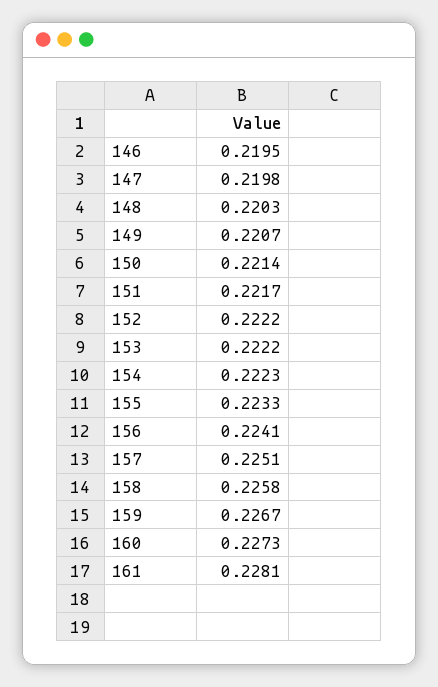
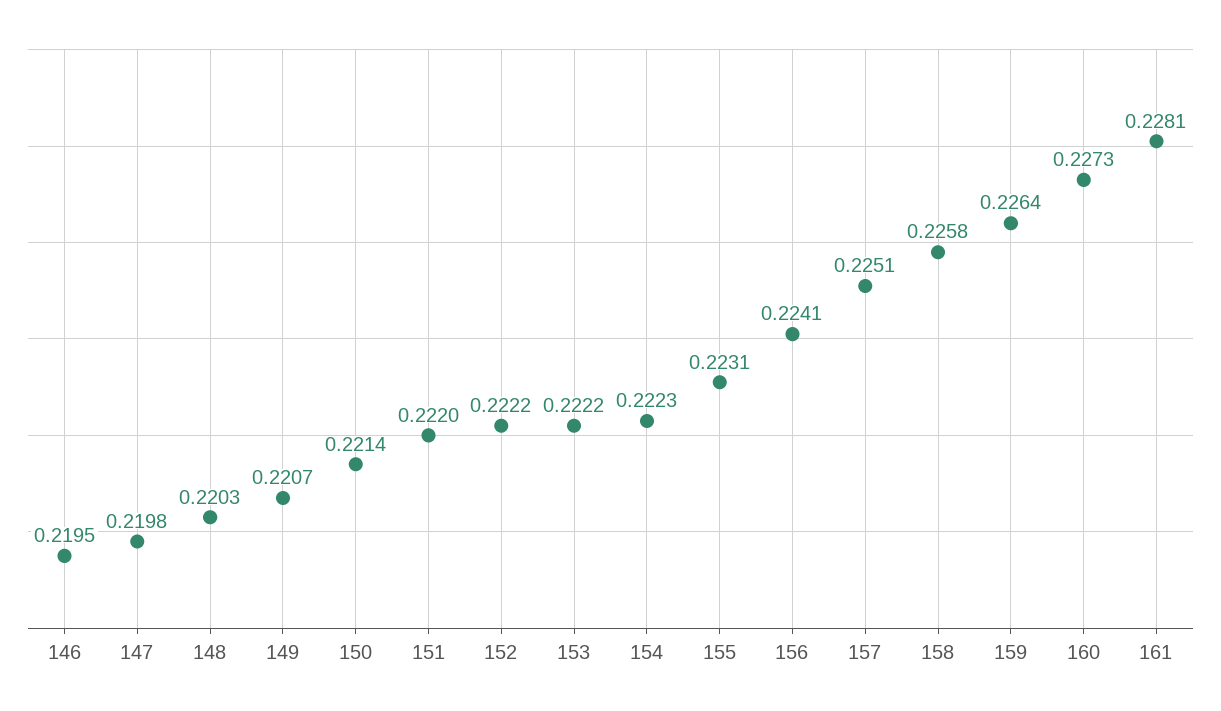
  {
    "146": 0.2195,
    "147": 0.2198,
    "148": 0.2203,
    "149": 0.2207,
    "150": 0.2214,
-   "151": 0.2217,
+   "151": 0.222,
    "152": 0.2222,
    "153": 0.2222,
    "154": 0.2223,
-   "155": 0.2233,
+   "155": 0.2231,
    "156": 0.2241,
    "157": 0.2251,
    "158": 0.2258,
-   "159": 0.2267,
+   "159": 0.2264,
    "160": 0.2273,
    "161": 0.2281
  }

